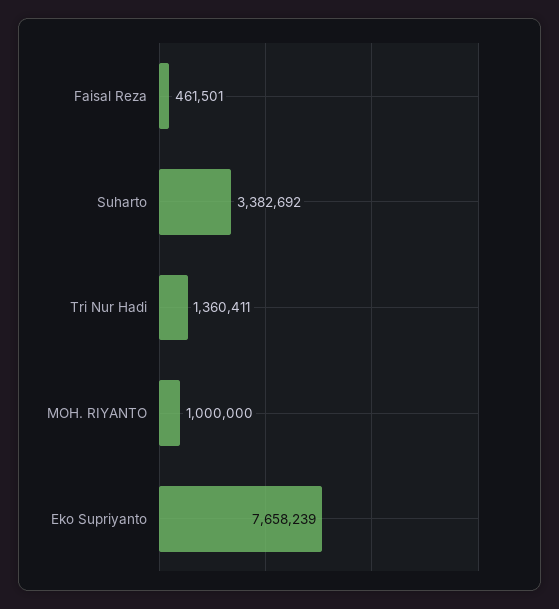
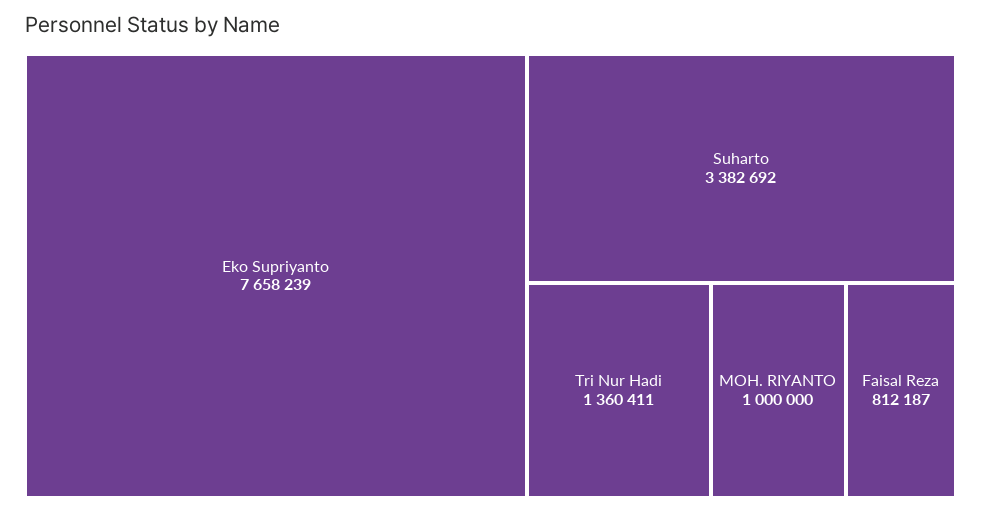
  {
-   "Faisal Reza": 461501,
+   "Faisal Reza": 812187,
    "Suharto": 3382692,
    "Tri Nur Hadi": 1360411,
    "MOH. RIYANTO": 1000000,
    "Eko Supriyanto": 7658239
  }

